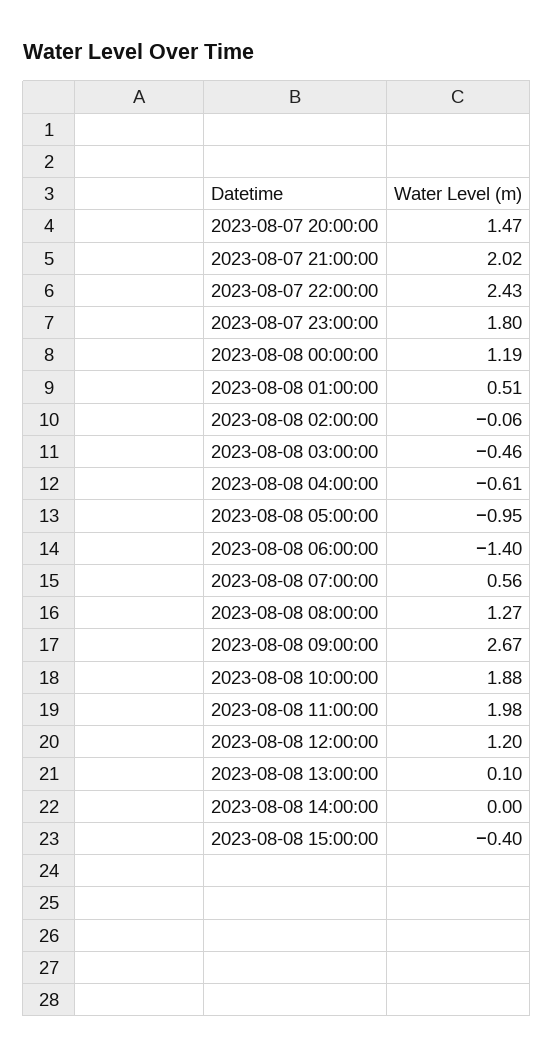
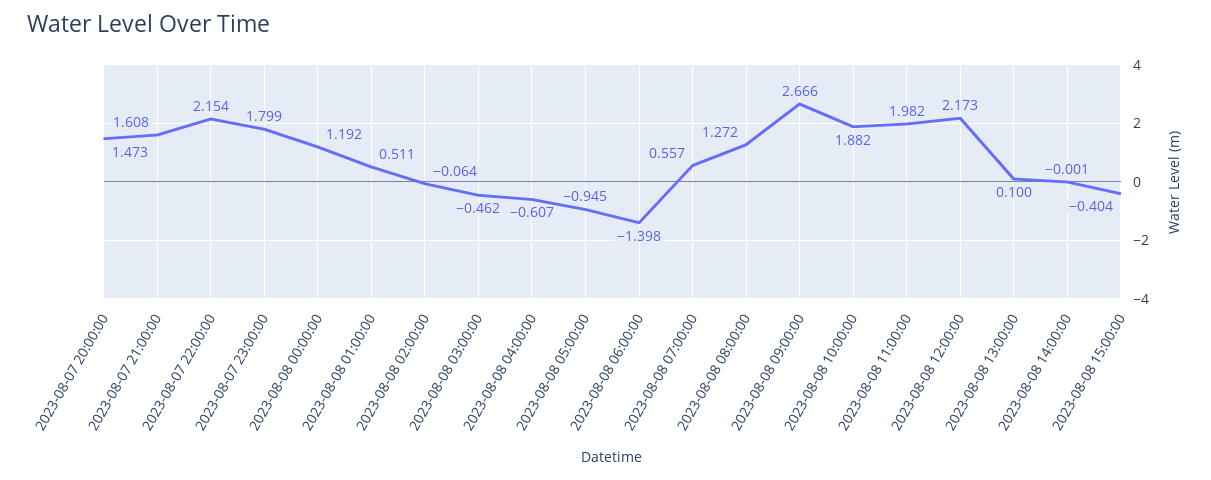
  {
    "2023-08-07 20:00:00": 1.473,
-   "2023-08-07 21:00:00": 2.02,
+   "2023-08-07 21:00:00": 1.608,
-   "2023-08-07 22:00:00": 2.43,
+   "2023-08-07 22:00:00": 2.154,
    "2023-08-07 23:00:00": 1.799,
    "2023-08-08 00:00:00": 1.192,
    "2023-08-08 01:00:00": 0.511,
    "2023-08-08 02:00:00": -0.064,
    "2023-08-08 03:00:00": -0.462,
    "2023-08-08 04:00:00": -0.607,
    "2023-08-08 05:00:00": -0.945,
    "2023-08-08 06:00:00": -1.398,
    "2023-08-08 07:00:00": 0.557,
    "2023-08-08 08:00:00": 1.272,
    "2023-08-08 09:00:00": 2.666,
    "2023-08-08 10:00:00": 1.882,
    "2023-08-08 11:00:00": 1.982,
-   "2023-08-08 12:00:00": 1.2,
+   "2023-08-08 12:00:00": 2.173,
    "2023-08-08 13:00:00": 0.1,
    "2023-08-08 14:00:00": -0.001,
    "2023-08-08 15:00:00": -0.404
  }

